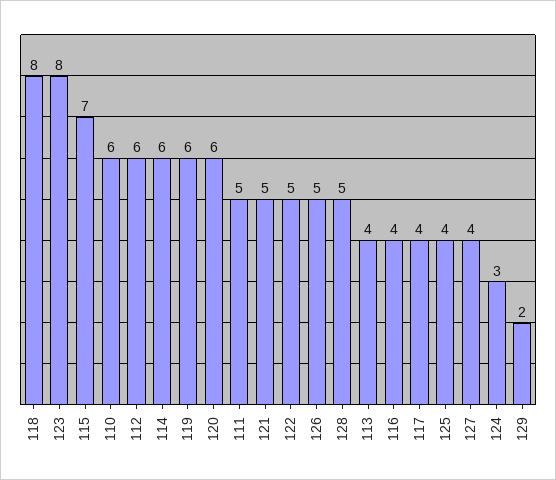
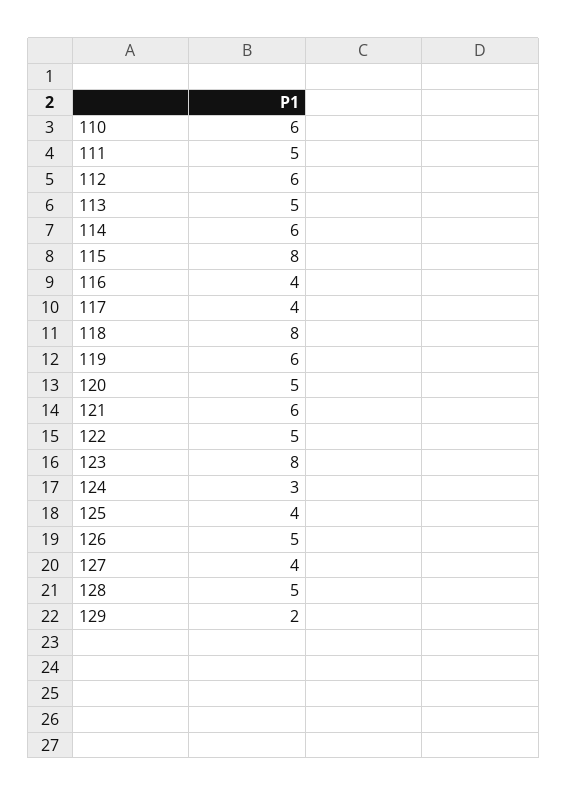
  {
    "118": 8,
    "123": 8,
-   "115": 7,
+   "115": 8,
    "110": 6,
    "112": 6,
    "114": 6,
    "119": 6,
-   "120": 6,
+   "120": 5,
    "111": 5,
-   "121": 5,
+   "121": 6,
    "122": 5,
    "126": 5,
    "128": 5,
-   "113": 4,
+   "113": 5,
    "116": 4,
    "117": 4,
    "125": 4,
    "127": 4,
    "124": 3,
    "129": 2
  }

